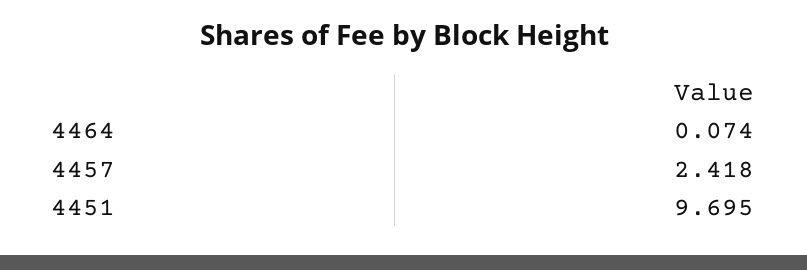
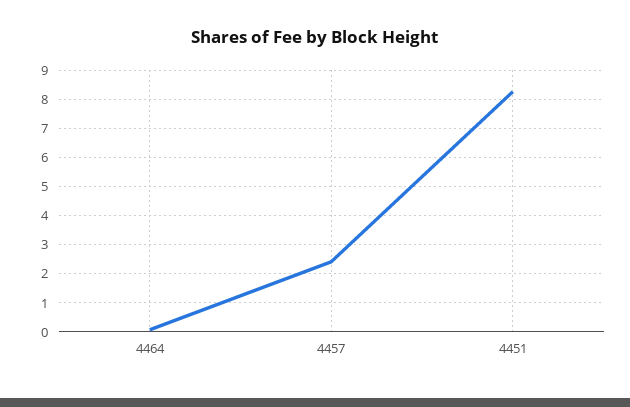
  {
    "4464": 0.074,
    "4457": 2.418,
-   "4451": 9.695
+   "4451": 8.25
  }

